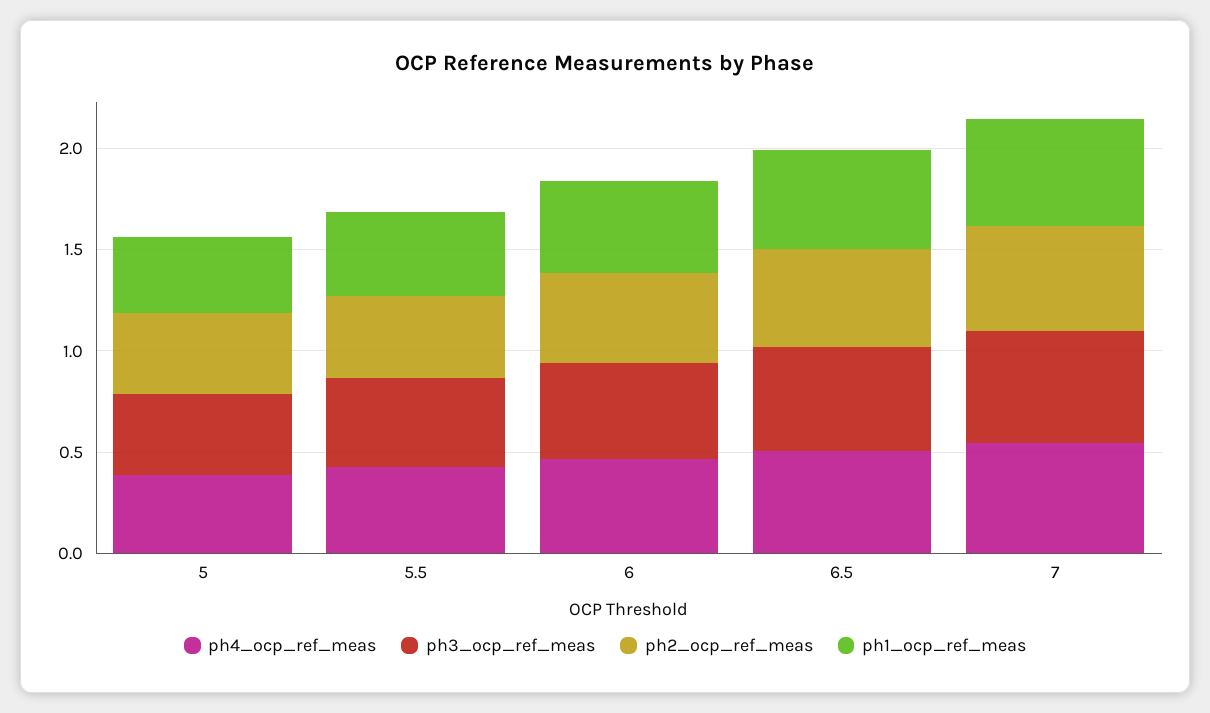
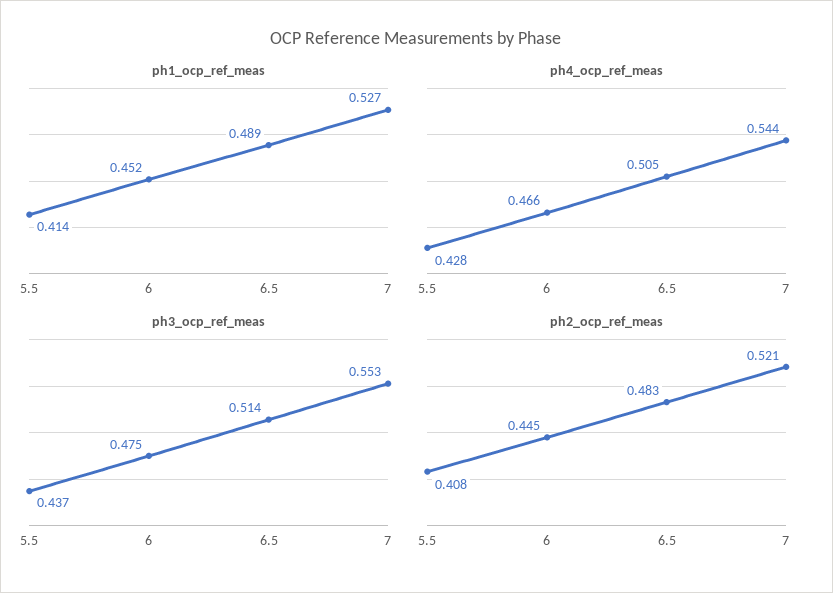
  {
    "ph4_ocp_ref_meas": {
-     "5": 0.4,
      "5.5": 0.428,
      "6": 0.466,
      "6.5": 0.505,
      "7": 0.544
    },
    "ph3_ocp_ref_meas": {
-     "5": 0.4,
      "5.5": 0.437,
      "6": 0.475,
      "6.5": 0.514,
      "7": 0.553
    },
    "ph2_ocp_ref_meas": {
-     "5": 0.4,
      "5.5": 0.408,
      "6": 0.445,
      "6.5": 0.483,
      "7": 0.521
    },
    "ph1_ocp_ref_meas": {
-     "5": 0.4,
      "5.5": 0.414,
      "6": 0.452,
      "6.5": 0.489,
      "7": 0.527
    }
  }

